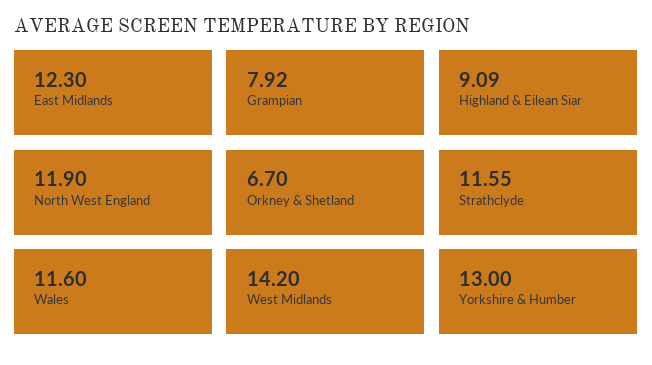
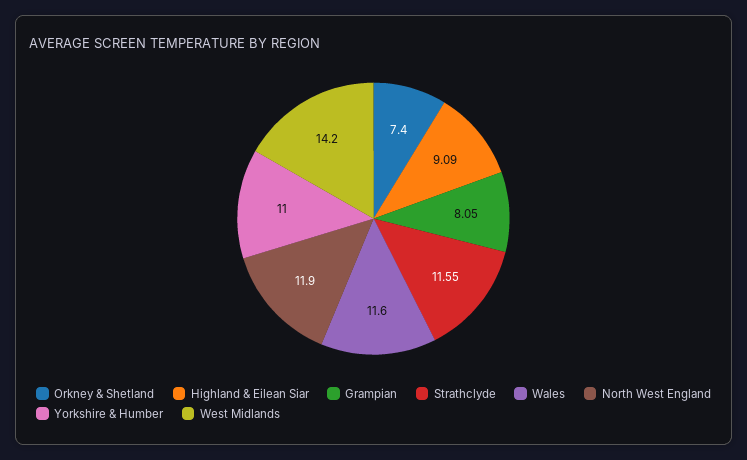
  {
-   "East Midlands": 12.3,
-   "Grampian": 7.92,
+   "Grampian": 8.05,
    "Highland & Eilean Siar": 9.09,
    "North West England": 11.9,
-   "Orkney & Shetland": 6.7,
+   "Orkney & Shetland": 7.4,
    "Strathclyde": 11.55,
    "Wales": 11.6,
    "West Midlands": 14.2,
-   "Yorkshire & Humber": 13
+   "Yorkshire & Humber": 11
  }

